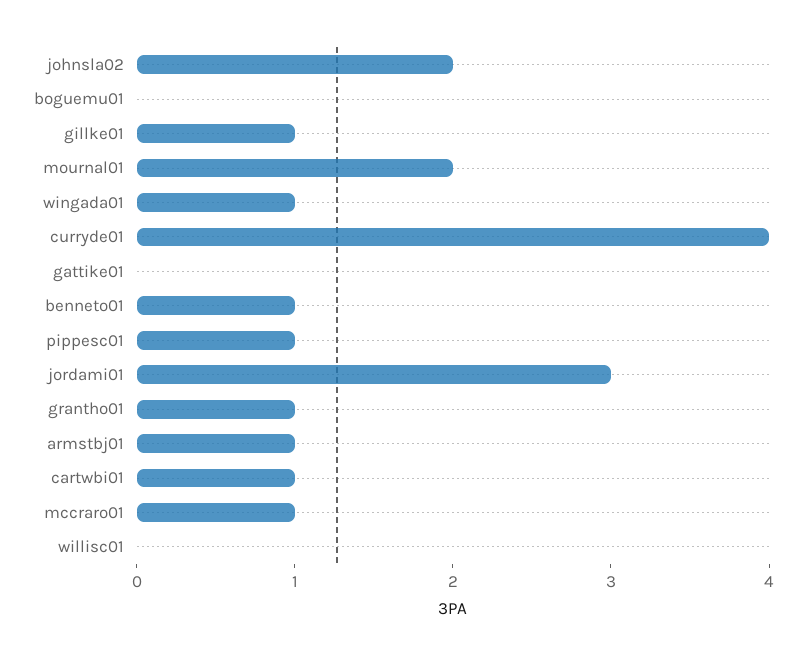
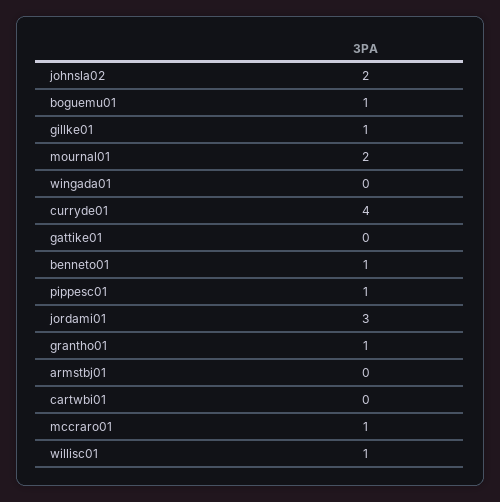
  {
    "johnsla02": 2,
-   "boguemu01": 0,
+   "boguemu01": 1,
    "gillke01": 1,
    "mournal01": 2,
-   "wingada01": 1,
+   "wingada01": 0,
    "curryde01": 4,
    "gattike01": 0,
    "benneto01": 1,
    "pippesc01": 1,
    "jordami01": 3,
    "grantho01": 1,
-   "armstbj01": 1,
+   "armstbj01": 0,
-   "cartwbi01": 1,
+   "cartwbi01": 0,
    "mccraro01": 1,
-   "willisc01": 0
+   "willisc01": 1
  }

